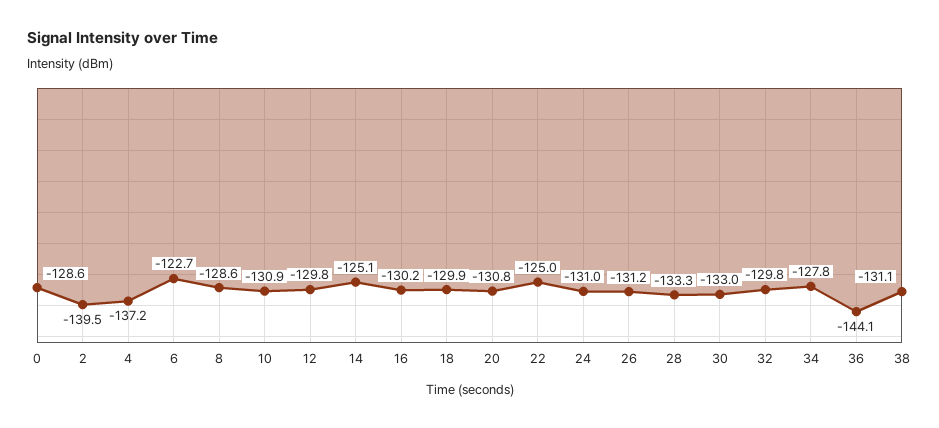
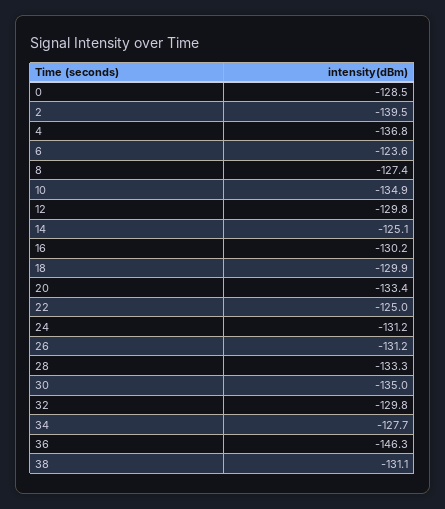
  {
-   "0": -128.6,
+   "0": -128.5,
    "2": -139.5,
-   "4": -137.2,
+   "4": -136.8,
-   "6": -122.7,
+   "6": -123.6,
-   "8": -128.6,
+   "8": -127.4,
-   "10": -130.9,
+   "10": -134.9,
    "12": -129.8,
    "14": -125.1,
    "16": -130.2,
    "18": -129.9,
-   "20": -130.8,
+   "20": -133.4,
    "22": -125,
-   "24": -131,
+   "24": -131.2,
    "26": -131.2,
    "28": -133.3,
-   "30": -133,
+   "30": -135,
    "32": -129.8,
-   "34": -127.8,
+   "34": -127.7,
-   "36": -144.1,
+   "36": -146.3,
    "38": -131.1
  }

